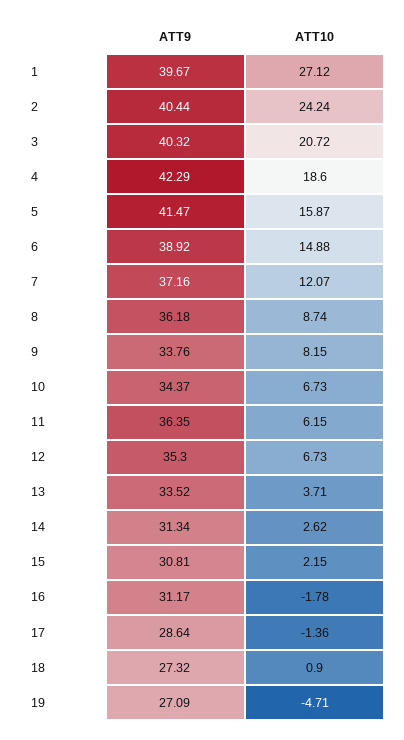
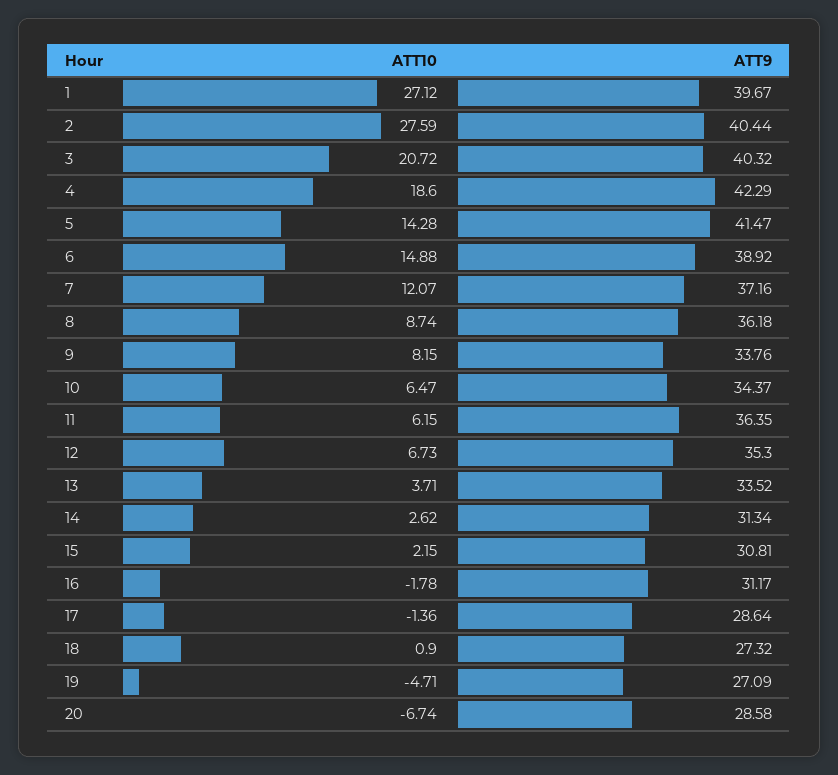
  {
    "ATT9": {
      "1": 39.67,
      "2": 40.44,
      "3": 40.32,
      "4": 42.29,
      "5": 41.47,
      "6": 38.92,
      "7": 37.16,
      "8": 36.18,
      "9": 33.76,
      "10": 34.37,
      "11": 36.35,
      "12": 35.3,
      "13": 33.52,
      "14": 31.34,
      "15": 30.81,
      "16": 31.17,
      "17": 28.64,
      "18": 27.32,
-     "19": 27.09
+     "19": 27.09,
+     "20": 28.58
    },
    "ATT10": {
      "1": 27.12,
-     "2": 24.24,
+     "2": 27.59,
      "3": 20.72,
      "4": 18.6,
-     "5": 15.87,
+     "5": 14.28,
      "6": 14.88,
      "7": 12.07,
      "8": 8.74,
      "9": 8.15,
-     "10": 6.73,
+     "10": 6.47,
      "11": 6.15,
      "12": 6.73,
      "13": 3.71,
      "14": 2.62,
      "15": 2.15,
      "16": -1.78,
      "17": -1.36,
      "18": 0.9,
-     "19": -4.71
+     "19": -4.71,
+     "20": -6.74
    }
  }

